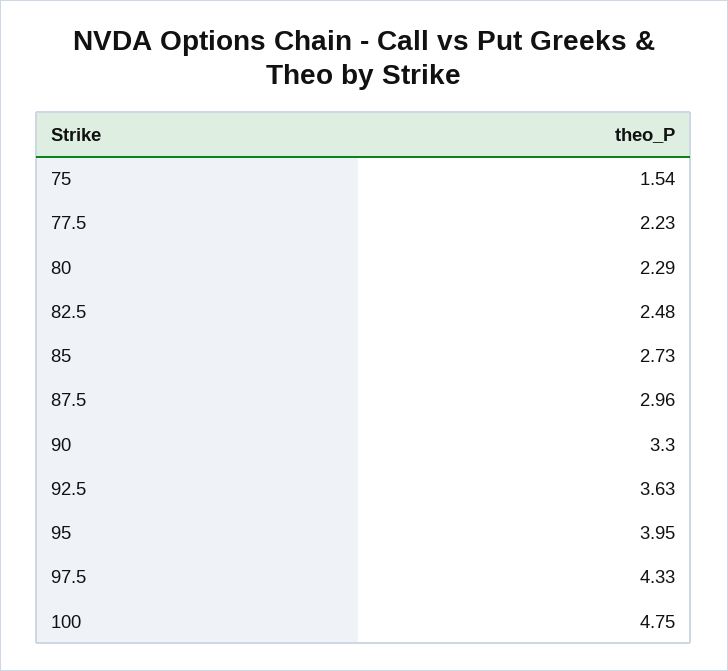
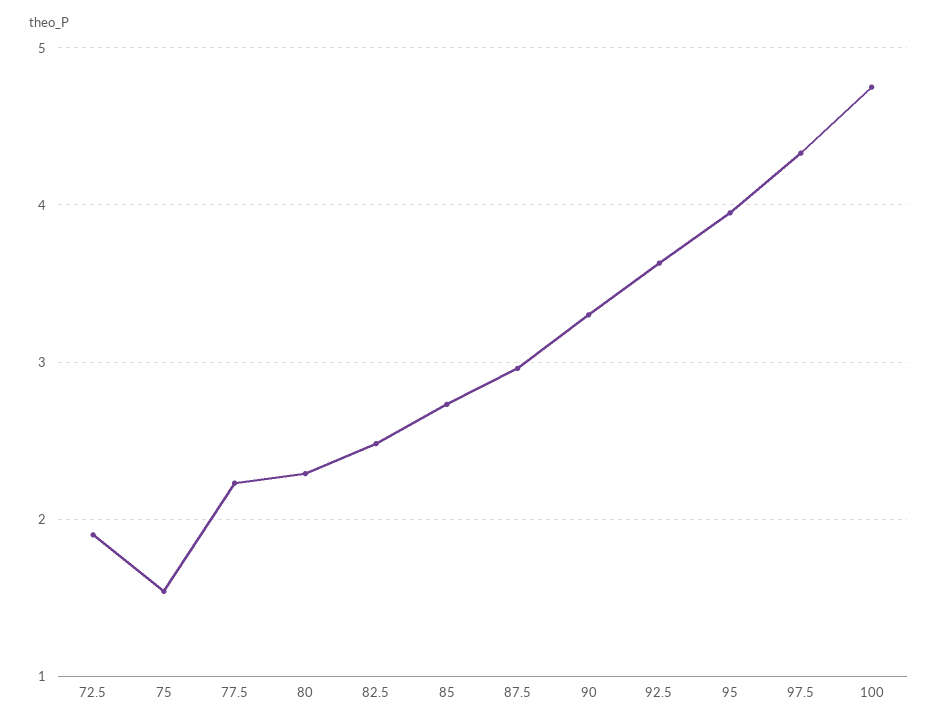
  {
    "75": 1.54,
    "77.5": 2.23,
    "80": 2.29,
    "82.5": 2.48,
    "85": 2.73,
    "87.5": 2.96,
    "90": 3.3,
    "92.5": 3.63,
    "95": 3.95,
    "97.5": 4.33,
-   "100": 4.75
+   "100": 4.75,
+   "72.5": 1.9
  }

